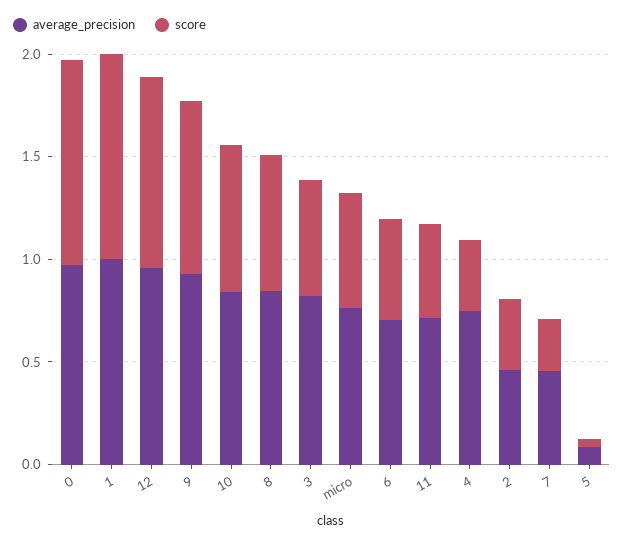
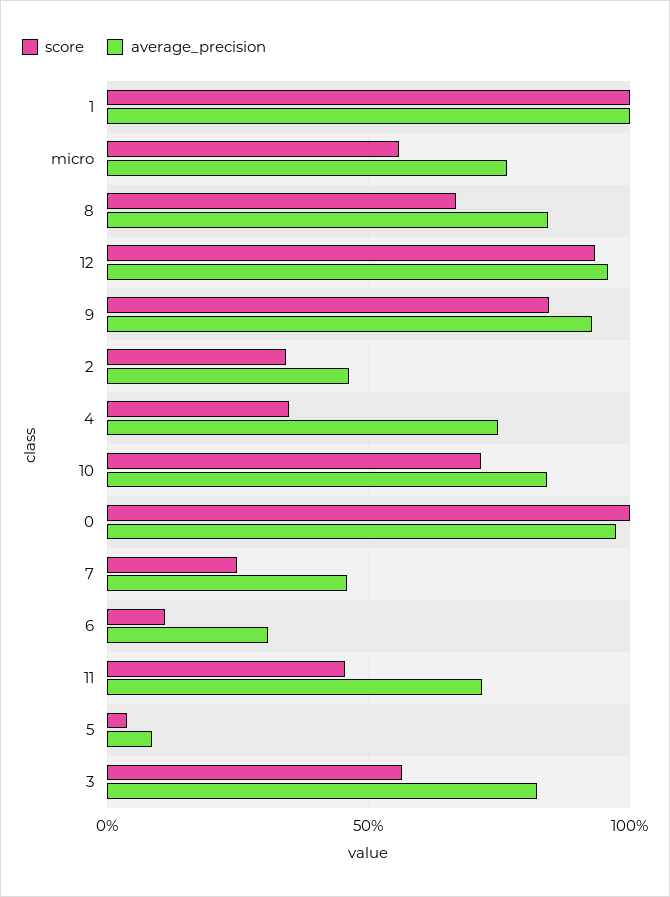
  {
    "average_precision": {
      "0": 0.95,
      "1": 1,
      "12": 0.95,
      "9": 0.95,
      "10": 0.85,
      "8": 0.85,
      "3": 0.8,
      "micro": 0.75,
-     "6": 0.7,
+     "6": 0.3,
      "11": 0.7,
      "4": 0.75,
      "2": 0.45,
      "7": 0.45,
      "5": 0.1
    },
    "score": {
      "0": 1,
      "1": 1,
      "12": 0.95,
      "9": 0.85,
      "10": 0.7,
      "8": 0.65,
      "3": 0.55,
      "micro": 0.55,
-     "6": 0.5,
+     "6": 0.1,
      "11": 0.45,
      "4": 0.35,
      "2": 0.35,
      "7": 0.25,
      "5": 0.05
    }
  }

